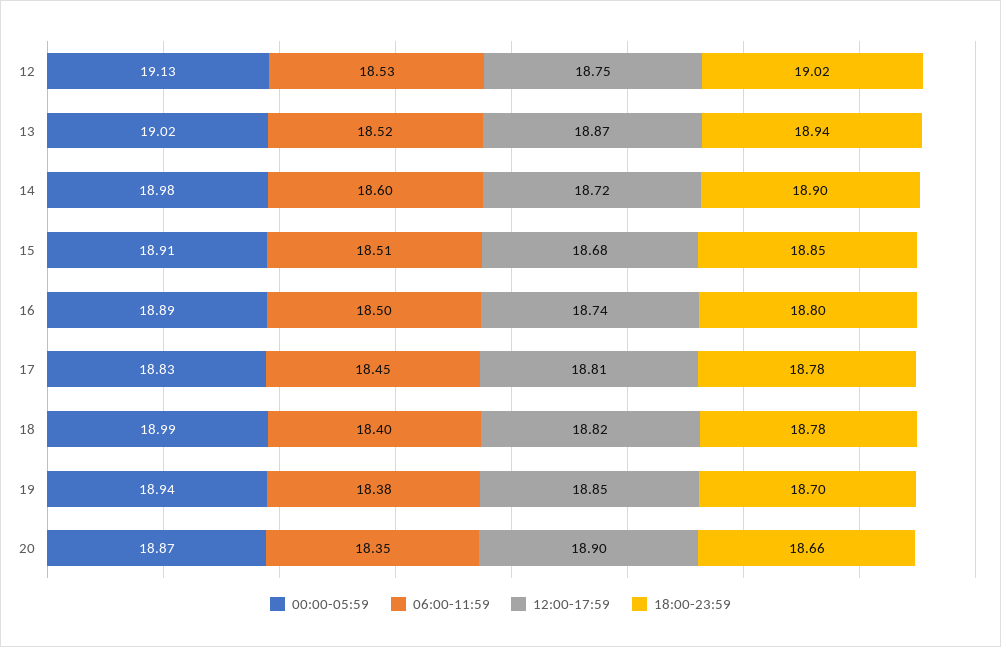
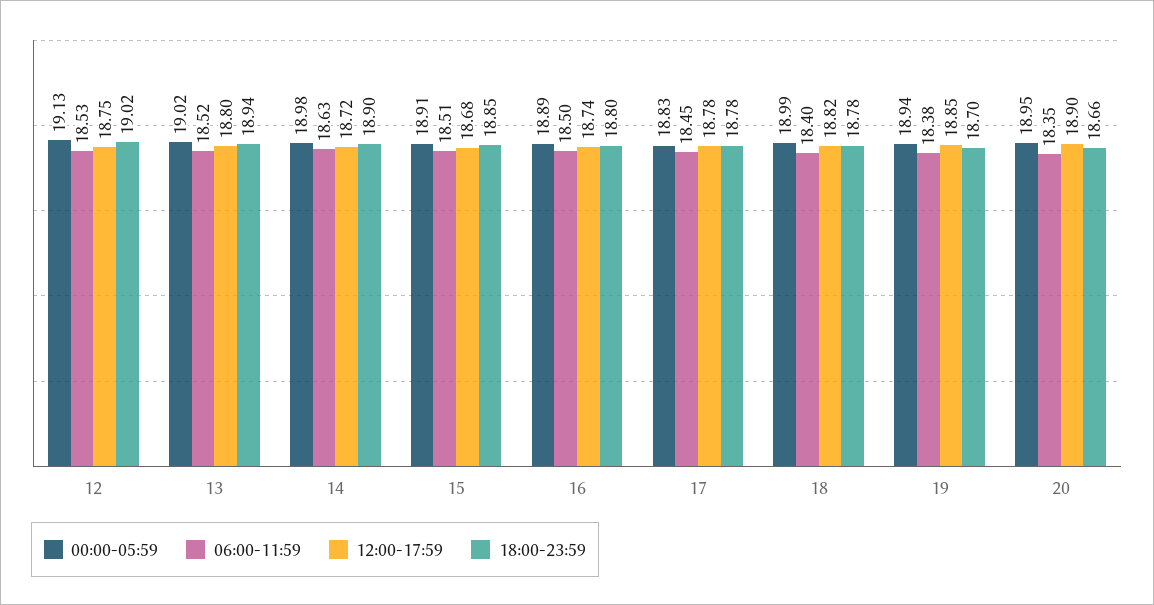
  {
    "00:00-05:59": {
      "12": 19.13,
      "13": 19.02,
      "14": 18.98,
      "15": 18.91,
      "16": 18.89,
      "17": 18.83,
      "18": 18.99,
      "19": 18.94,
-     "20": 18.87
+     "20": 18.95
    },
    "06:00-11:59": {
      "12": 18.53,
      "13": 18.52,
-     "14": 18.6,
+     "14": 18.63,
      "15": 18.51,
      "16": 18.5,
      "17": 18.45,
      "18": 18.4,
      "19": 18.38,
      "20": 18.35
    },
    "12:00-17:59": {
      "12": 18.75,
-     "13": 18.87,
+     "13": 18.8,
      "14": 18.72,
      "15": 18.68,
      "16": 18.74,
-     "17": 18.81,
+     "17": 18.78,
      "18": 18.82,
      "19": 18.85,
      "20": 18.9
    },
    "18:00-23:59": {
      "12": 19.02,
      "13": 18.94,
      "14": 18.9,
      "15": 18.85,
      "16": 18.8,
      "17": 18.78,
      "18": 18.78,
      "19": 18.7,
      "20": 18.66
    }
  }

